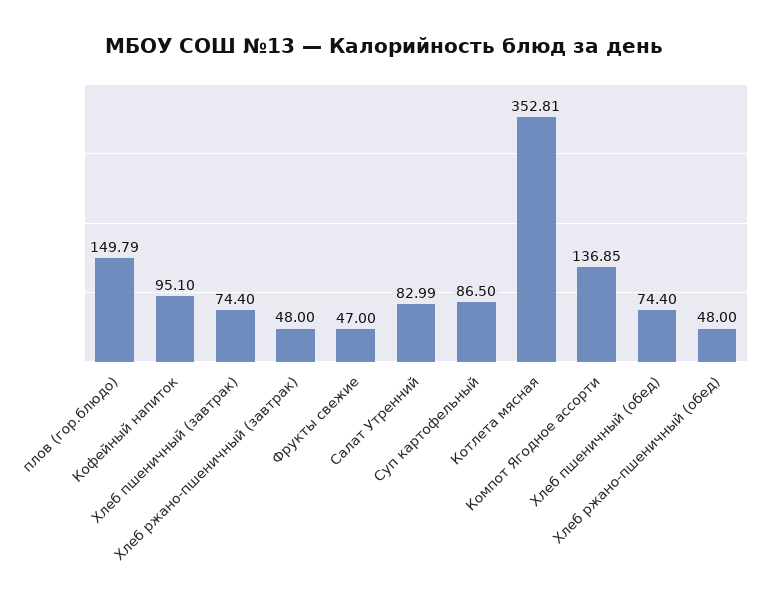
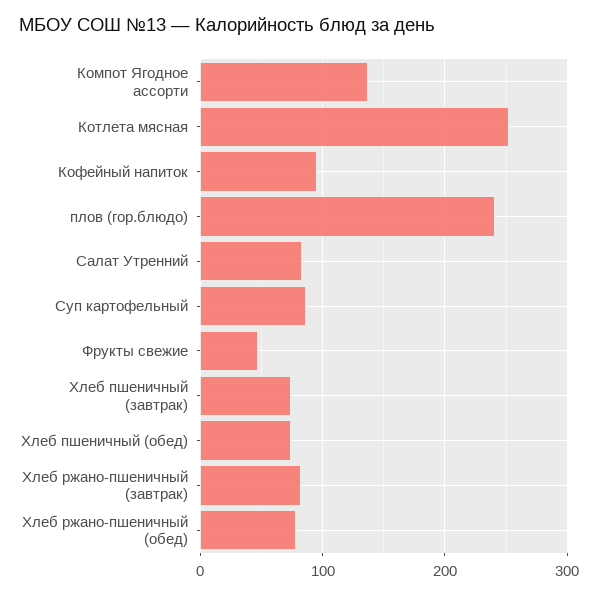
  {
-   "плов (гор.блюдо)": 149.79,
+   "плов (гор.блюдо)": 240,
    "Кофейный напиток": 95.1,
    "Хлеб пшеничный (завтрак)": 74.4,
-   "Хлеб ржано-пшеничный (завтрак)": 48,
+   "Хлеб ржано-пшеничный (завтрак)": 80,
    "Фрукты свежие": 47,
    "Салат Утренний": 82.99,
    "Суп картофельный": 86.5,
-   "Котлета мясная": 352.81,
+   "Котлета мясная": 250,
    "Компот Ягодное ассорти": 136.85,
    "Хлеб пшеничный (обед)": 74.4,
-   "Хлеб ржано-пшеничный (обед)": 48
+   "Хлеб ржано-пшеничный (обед)": 80
  }

